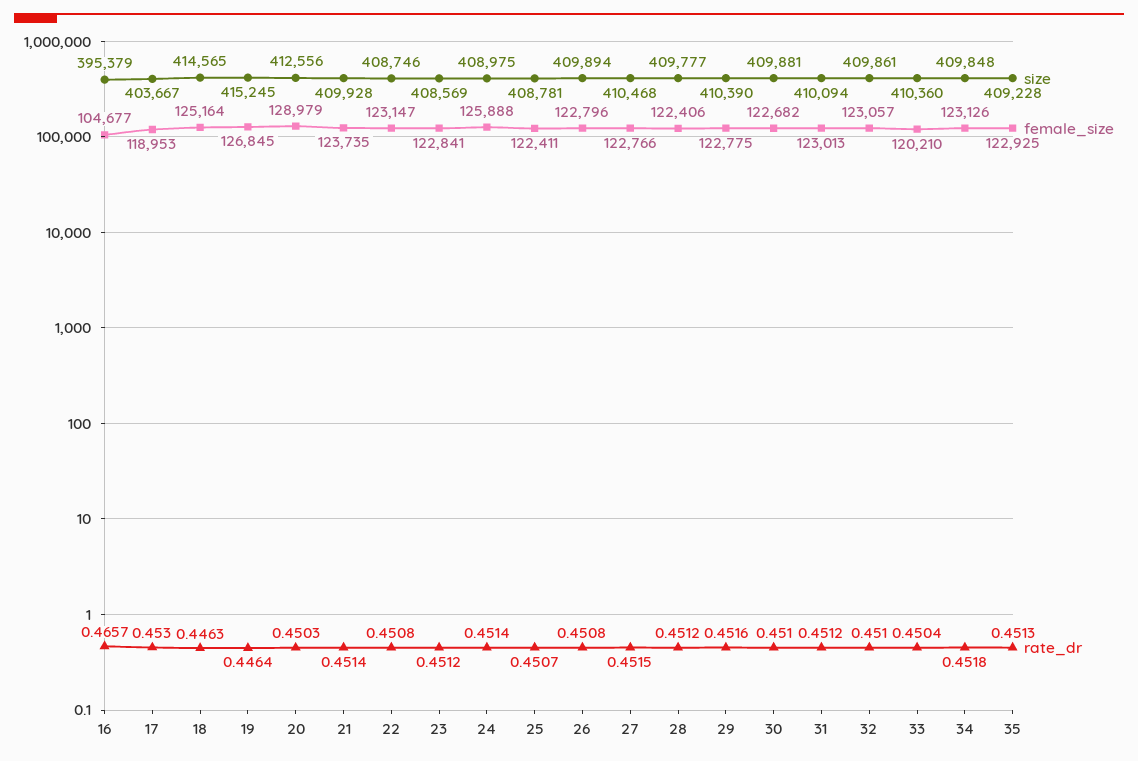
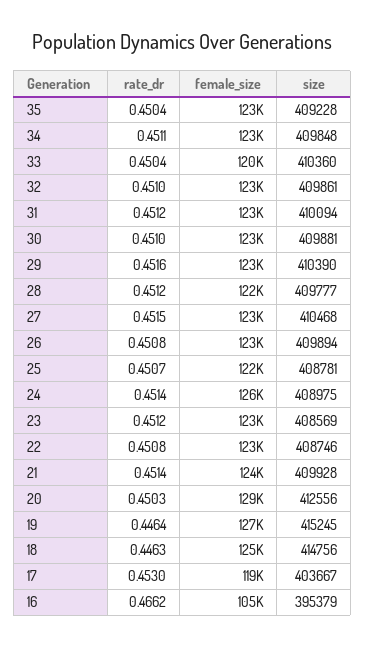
  {
    "size": {
      "16": 395379,
      "17": 403667,
-     "18": 414565,
+     "18": 414756,
      "19": 415245,
      "20": 412556,
      "21": 409928,
      "22": 408746,
      "23": 408569,
      "24": 408975,
      "25": 408781,
      "26": 409894,
      "27": 410468,
      "28": 409777,
      "29": 410390,
      "30": 409881,
      "31": 410094,
      "32": 409861,
      "33": 410360,
      "34": 409848,
      "35": 409228
    },
    "female_size": {
      "16": 104677,
      "17": 118953,
      "18": 125164,
      "19": 126845,
      "20": 128979,
      "21": 123735,
      "22": 123147,
      "23": 122841,
      "24": 125888,
      "25": 122411,
      "26": 122796,
      "27": 122766,
      "28": 122406,
      "29": 122775,
      "30": 122682,
      "31": 123013,
      "32": 123057,
      "33": 120210,
      "34": 123126,
      "35": 122925
    },
    "rate_dr": {
-     "16": 0.4657,
+     "16": 0.4662,
      "17": 0.453,
      "18": 0.4463,
      "19": 0.4464,
      "20": 0.4503,
      "21": 0.4514,
      "22": 0.4508,
      "23": 0.4512,
      "24": 0.4514,
      "25": 0.4507,
      "26": 0.4508,
      "27": 0.4515,
      "28": 0.4512,
      "29": 0.4516,
      "30": 0.451,
      "31": 0.4512,
      "32": 0.451,
      "33": 0.4504,
-     "34": 0.4518,
+     "34": 0.4511,
-     "35": 0.4513
+     "35": 0.4504
    }
  }

